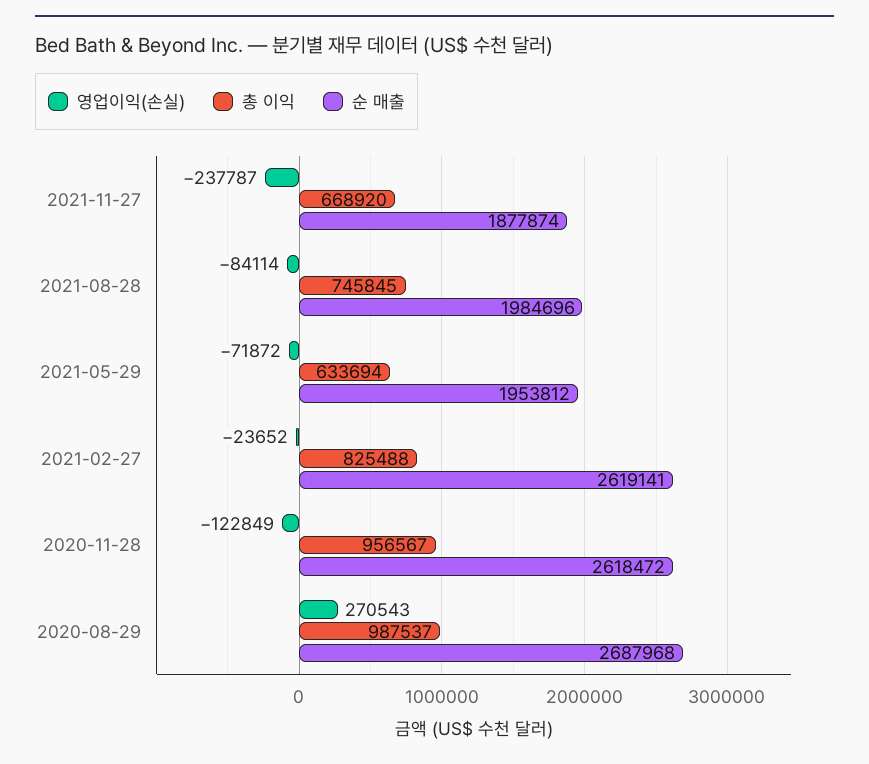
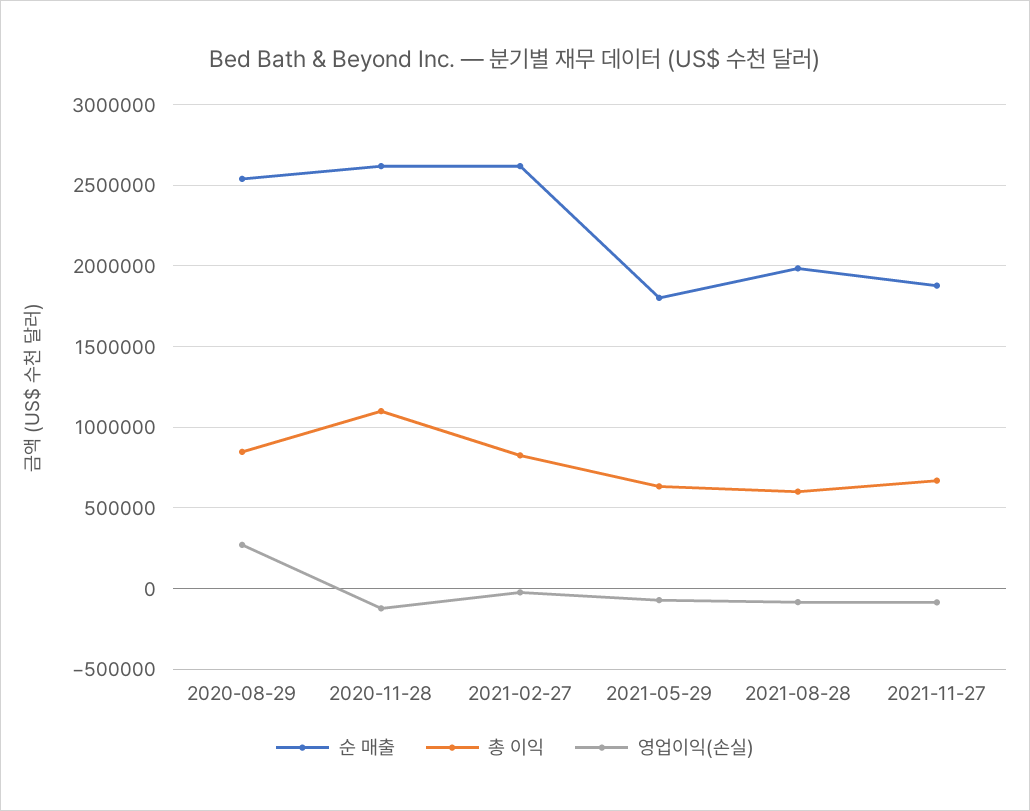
  {
    "영업이익(손실)": {
-     "2021-11-27": -237787,
+     "2021-11-27": -100000,
      "2021-08-28": -84114,
      "2021-05-29": -71872,
      "2021-02-27": -23652,
      "2020-11-28": -122849,
      "2020-08-29": 270543
    },
    "총 이익": {
      "2021-11-27": 668920,
-     "2021-08-28": 745845,
+     "2021-08-28": 600000,
      "2021-05-29": 633694,
      "2021-02-27": 825488,
-     "2020-11-28": 956567,
+     "2020-11-28": 1100000,
-     "2020-08-29": 987537
+     "2020-08-29": 850000
    },
    "순 매출": {
      "2021-11-27": 1877874,
      "2021-08-28": 1984696,
-     "2021-05-29": 1953812,
+     "2021-05-29": 1800000,
      "2021-02-27": 2619141,
      "2020-11-28": 2618472,
-     "2020-08-29": 2687968
+     "2020-08-29": 2550000
    }
  }

